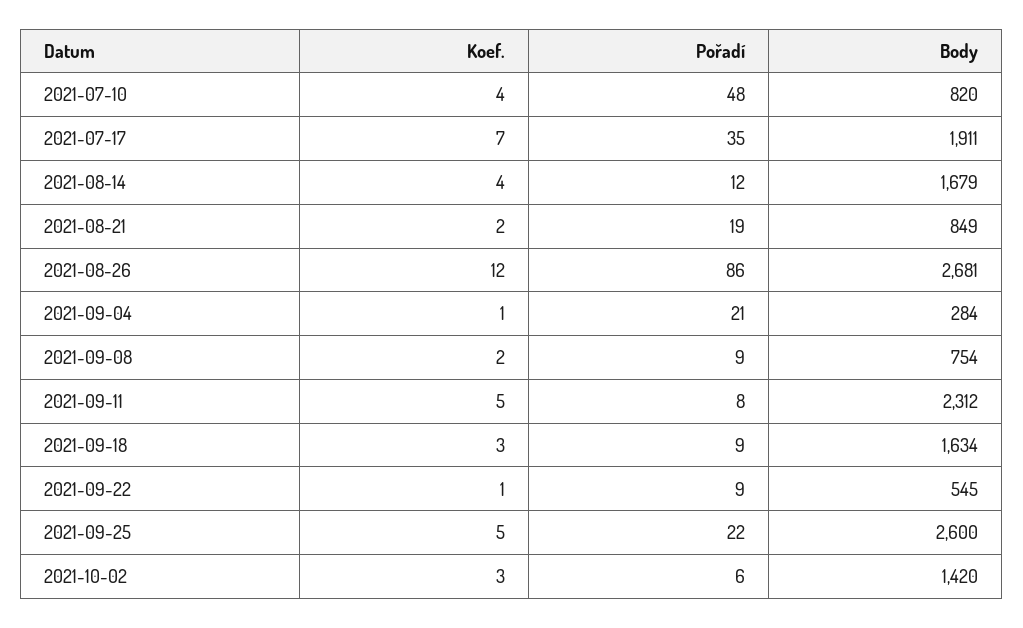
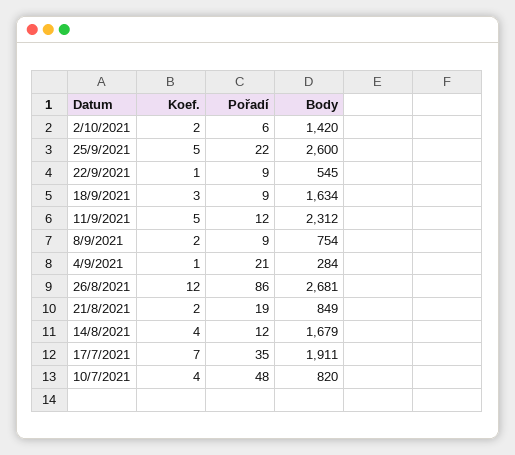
  {
    "Koef.": {
      "2021-07-10": 4,
      "2021-07-17": 7,
      "2021-08-14": 4,
      "2021-08-21": 2,
      "2021-08-26": 12,
      "2021-09-04": 1,
      "2021-09-08": 2,
      "2021-09-11": 5,
      "2021-09-18": 3,
      "2021-09-22": 1,
      "2021-09-25": 5,
-     "2021-10-02": 3
+     "2021-10-02": 2
    },
    "Pořadí": {
      "2021-07-10": 48,
      "2021-07-17": 35,
      "2021-08-14": 12,
      "2021-08-21": 19,
      "2021-08-26": 86,
      "2021-09-04": 21,
      "2021-09-08": 9,
-     "2021-09-11": 8,
+     "2021-09-11": 12,
      "2021-09-18": 9,
      "2021-09-22": 9,
      "2021-09-25": 22,
      "2021-10-02": 6
    },
    "Body": {
      "2021-07-10": 820,
      "2021-07-17": 1911,
      "2021-08-14": 1679,
      "2021-08-21": 849,
      "2021-08-26": 2681,
      "2021-09-04": 284,
      "2021-09-08": 754,
      "2021-09-11": 2312,
      "2021-09-18": 1634,
      "2021-09-22": 545,
      "2021-09-25": 2600,
      "2021-10-02": 1420
    }
  }

